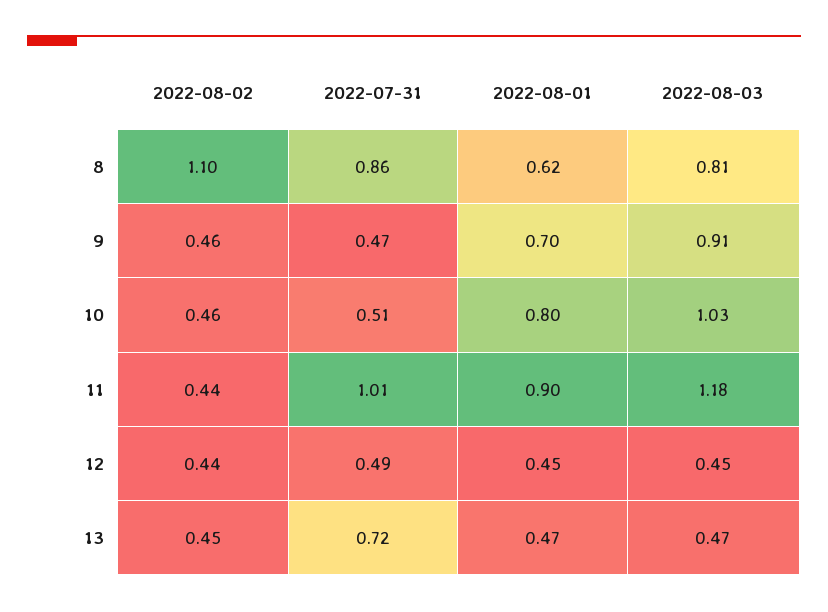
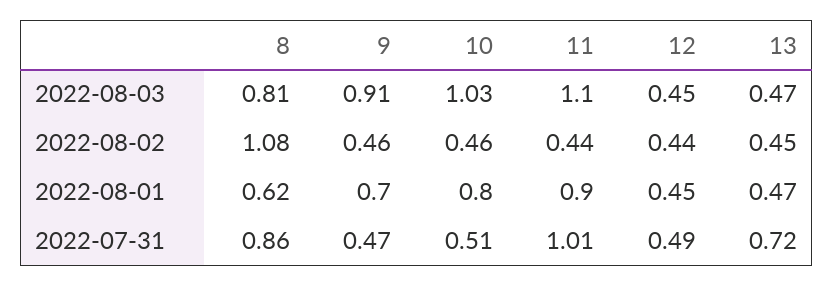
  {
    "2022-08-02": {
-     "8": 1.1,
+     "8": 1.08,
      "9": 0.46,
      "10": 0.46,
      "11": 0.44,
      "12": 0.44,
      "13": 0.45
    },
    "2022-07-31": {
      "8": 0.86,
      "9": 0.47,
      "10": 0.51,
      "11": 1.01,
      "12": 0.49,
      "13": 0.72
    },
    "2022-08-01": {
      "8": 0.62,
      "9": 0.7,
      "10": 0.8,
      "11": 0.9,
      "12": 0.45,
      "13": 0.47
    },
    "2022-08-03": {
      "8": 0.81,
      "9": 0.91,
      "10": 1.03,
-     "11": 1.18,
+     "11": 1.1,
      "12": 0.45,
      "13": 0.47
    }
  }

